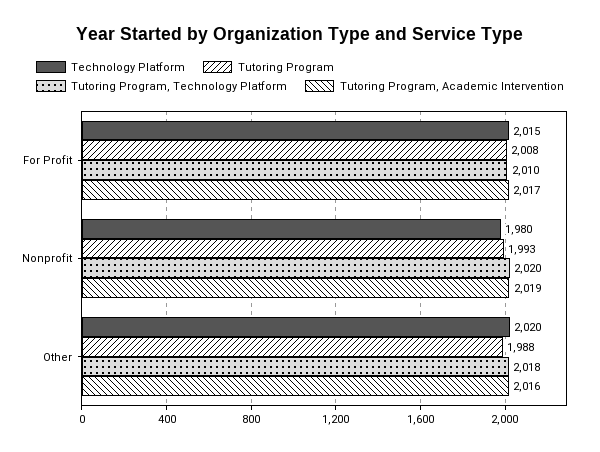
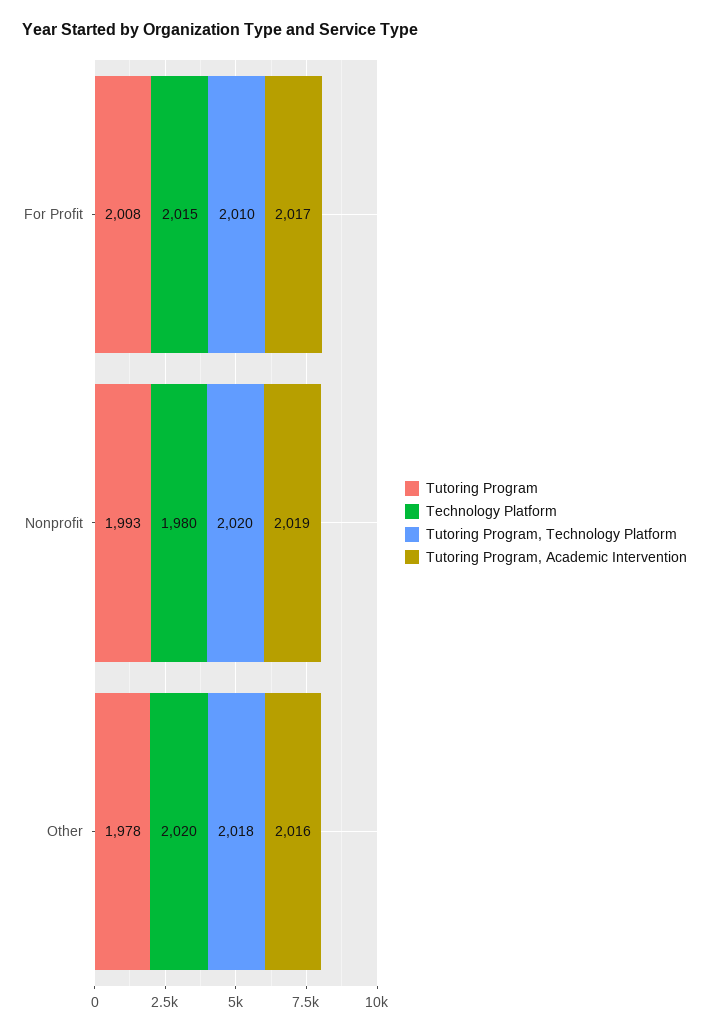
  {
    "Technology Platform": {
      "For Profit": 2015,
      "Nonprofit": 1980,
      "Other": 2020
    },
    "Tutoring Program": {
      "For Profit": 2008,
      "Nonprofit": 1993,
-     "Other": 1988
+     "Other": 1978
    },
    "Tutoring Program, Technology Platform": {
      "For Profit": 2010,
      "Nonprofit": 2020,
      "Other": 2018
    },
    "Tutoring Program, Academic Intervention": {
      "For Profit": 2017,
      "Nonprofit": 2019,
      "Other": 2016
    }
  }

